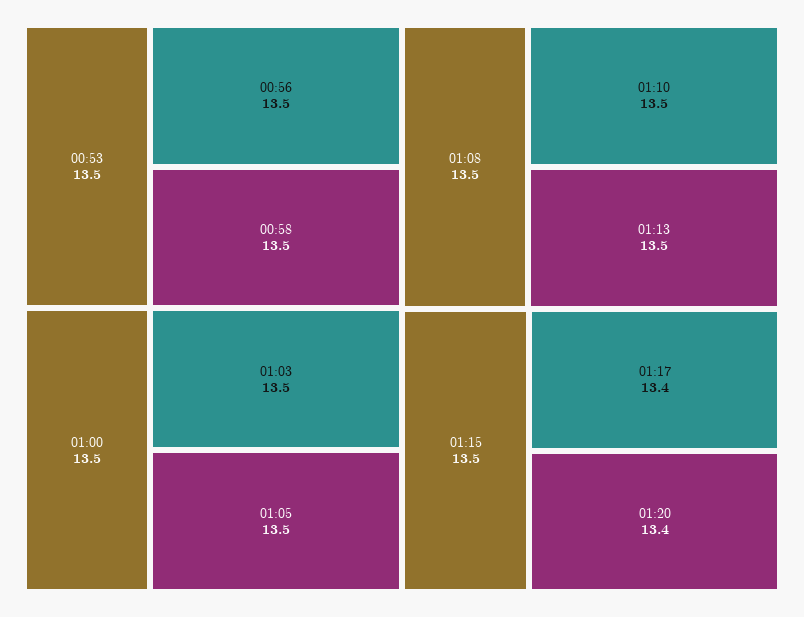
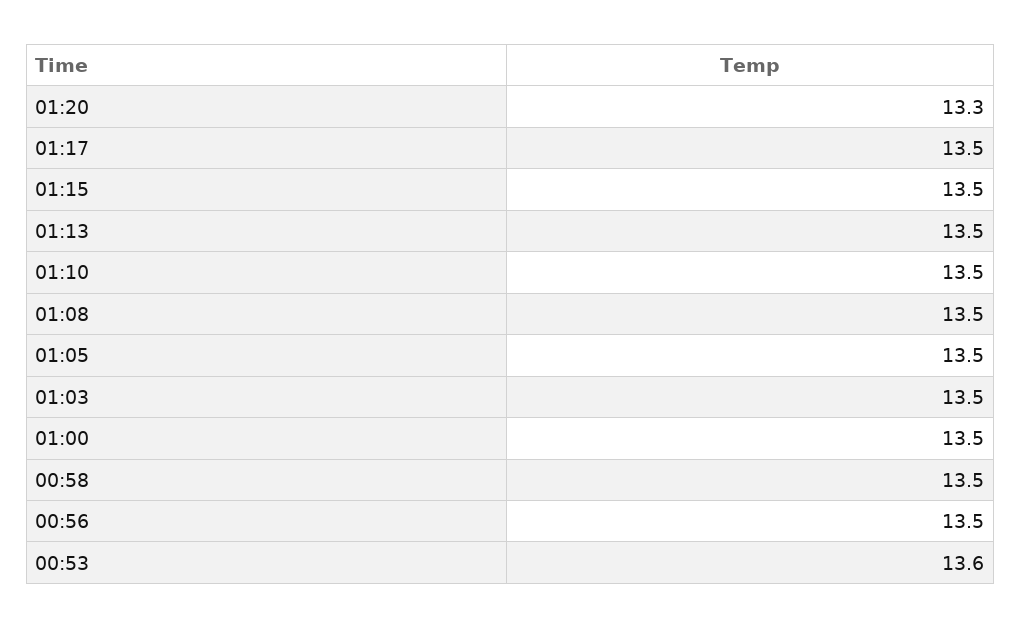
  {
-   "00:53": 13.5,
+   "00:53": 13.6,
    "00:56": 13.5,
    "00:58": 13.5,
    "01:00": 13.5,
    "01:03": 13.5,
    "01:05": 13.5,
    "01:08": 13.5,
    "01:10": 13.5,
    "01:13": 13.5,
    "01:15": 13.5,
-   "01:17": 13.4,
+   "01:17": 13.5,
-   "01:20": 13.4
+   "01:20": 13.3
  }

